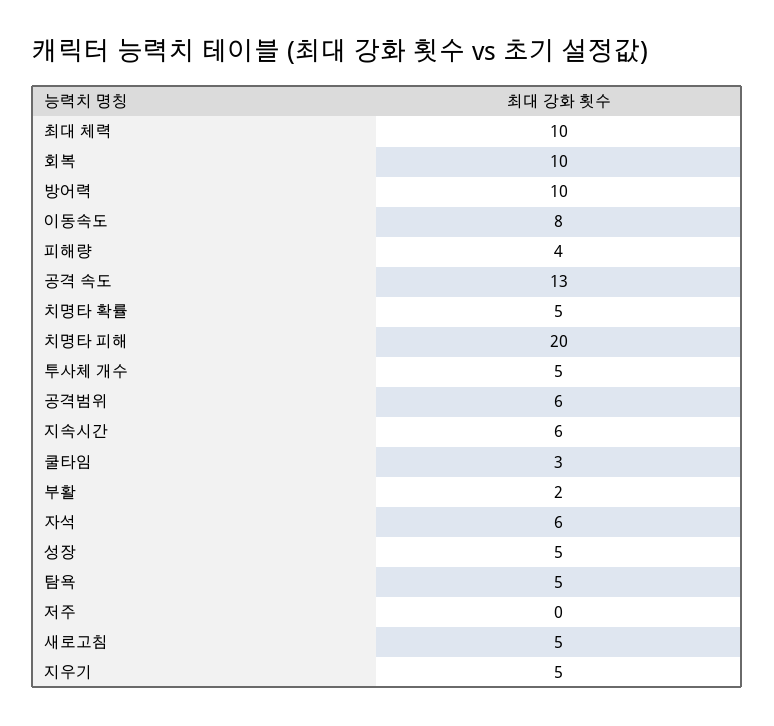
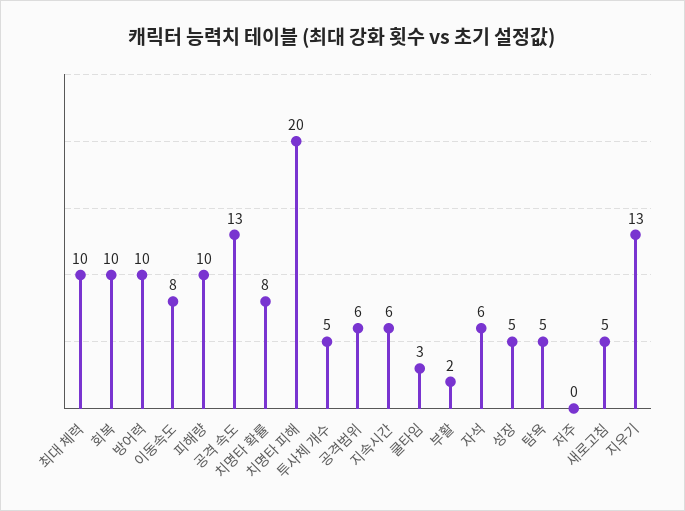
  {
    "최대 체력": 10,
    "회복": 10,
    "방어력": 10,
    "이동속도": 8,
-   "피해량": 4,
+   "피해량": 10,
    "공격 속도": 13,
-   "치명타 확률": 5,
+   "치명타 확률": 8,
    "치명타 피해": 20,
    "투사체 개수": 5,
    "공격범위": 6,
    "지속시간": 6,
    "쿨타임": 3,
    "부활": 2,
    "자석": 6,
    "성장": 5,
    "탐욕": 5,
    "저주": 0,
    "새로고침": 5,
-   "지우기": 5
+   "지우기": 13
  }

